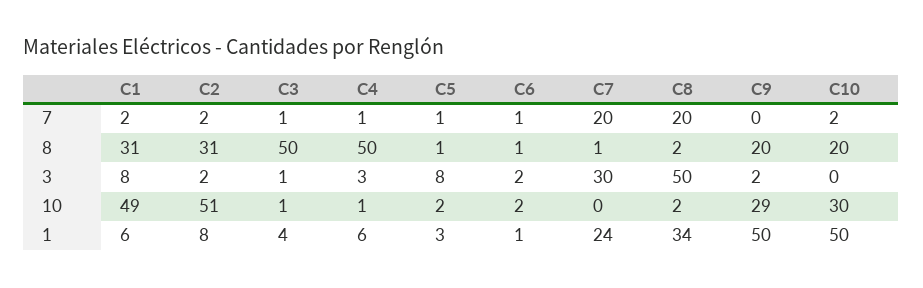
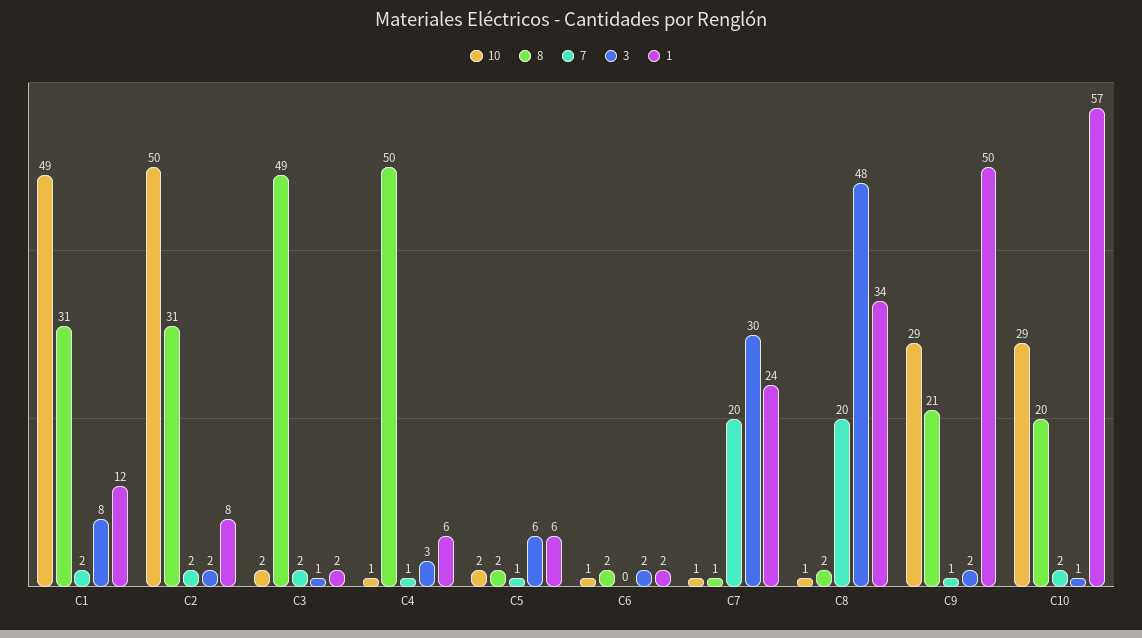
  {
    "7": {
      "C1": 2,
      "C2": 2,
-     "C3": 1,
+     "C3": 2,
      "C4": 1,
      "C5": 1,
-     "C6": 1,
+     "C6": 0,
      "C7": 20,
      "C8": 20,
-     "C9": 0,
+     "C9": 1,
      "C10": 2
    },
    "8": {
      "C1": 31,
      "C2": 31,
-     "C3": 50,
+     "C3": 49,
      "C4": 50,
-     "C5": 1,
+     "C5": 2,
-     "C6": 1,
+     "C6": 2,
      "C7": 1,
      "C8": 2,
-     "C9": 20,
+     "C9": 21,
      "C10": 20
    },
    "3": {
      "C1": 8,
      "C2": 2,
      "C3": 1,
      "C4": 3,
-     "C5": 8,
+     "C5": 6,
      "C6": 2,
      "C7": 30,
-     "C8": 50,
+     "C8": 48,
      "C9": 2,
-     "C10": 0
+     "C10": 1
    },
    "10": {
      "C1": 49,
-     "C2": 51,
+     "C2": 50,
-     "C3": 1,
+     "C3": 2,
      "C4": 1,
      "C5": 2,
-     "C6": 2,
+     "C6": 1,
-     "C7": 0,
+     "C7": 1,
-     "C8": 2,
+     "C8": 1,
      "C9": 29,
-     "C10": 30
+     "C10": 29
    },
    "1": {
-     "C1": 6,
+     "C1": 12,
      "C2": 8,
-     "C3": 4,
+     "C3": 2,
      "C4": 6,
-     "C5": 3,
+     "C5": 6,
-     "C6": 1,
+     "C6": 2,
      "C7": 24,
      "C8": 34,
      "C9": 50,
-     "C10": 50
+     "C10": 57
    }
  }

